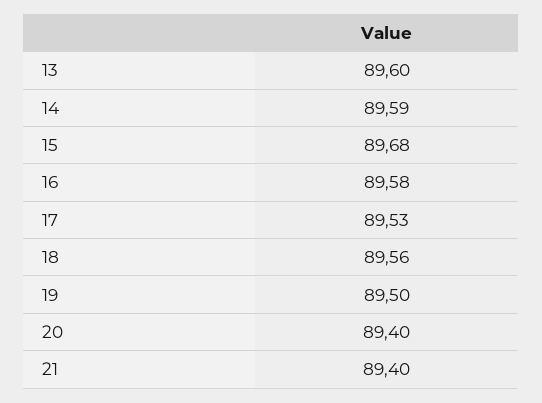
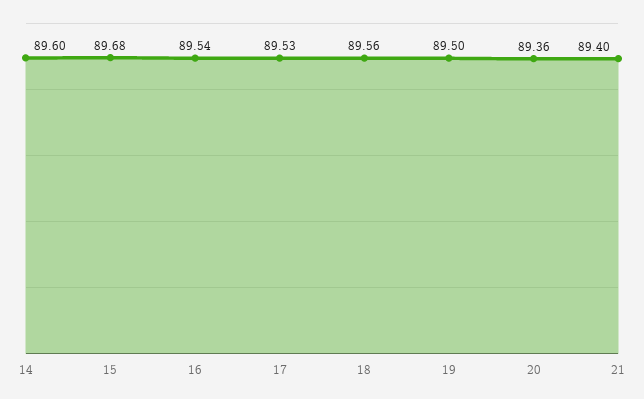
  {
-   "13": 89.6,
-   "14": 89.59,
+   "14": 89.6,
    "15": 89.68,
-   "16": 89.58,
+   "16": 89.54,
    "17": 89.53,
    "18": 89.56,
    "19": 89.5,
-   "20": 89.4,
+   "20": 89.36,
    "21": 89.4
  }

